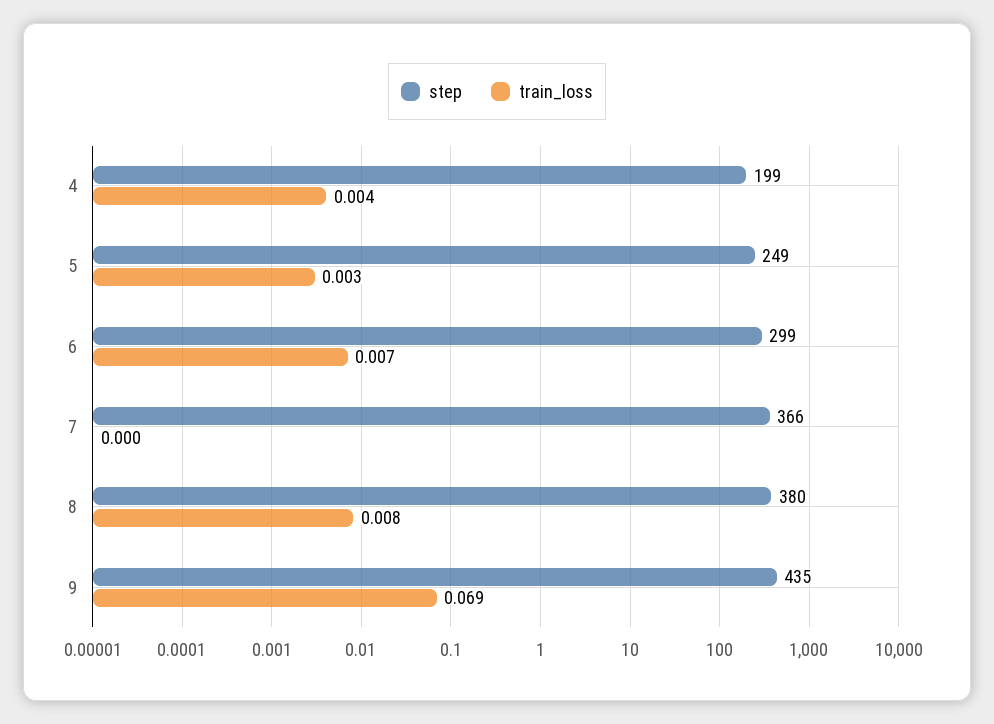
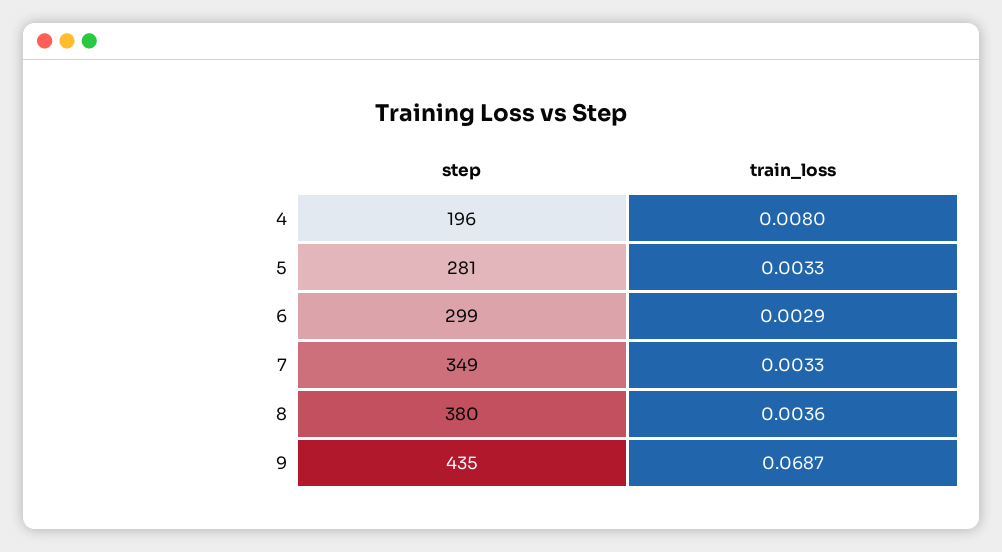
  {
    "step": {
-     "4": 199,
+     "4": 196,
-     "5": 249,
+     "5": 281,
      "6": 299,
-     "7": 366,
+     "7": 349,
      "8": 380,
      "9": 435
    },
    "train_loss": {
-     "4": 0.004,
+     "4": 0.008,
      "5": 0.0033,
-     "6": 0.007,
+     "6": 0.0029,
-     "7": 0,
+     "7": 0.0033,
-     "8": 0.008,
+     "8": 0.0036,
      "9": 0.0687
    }
  }

